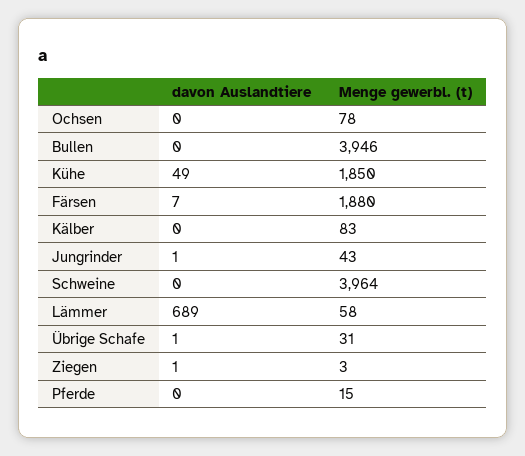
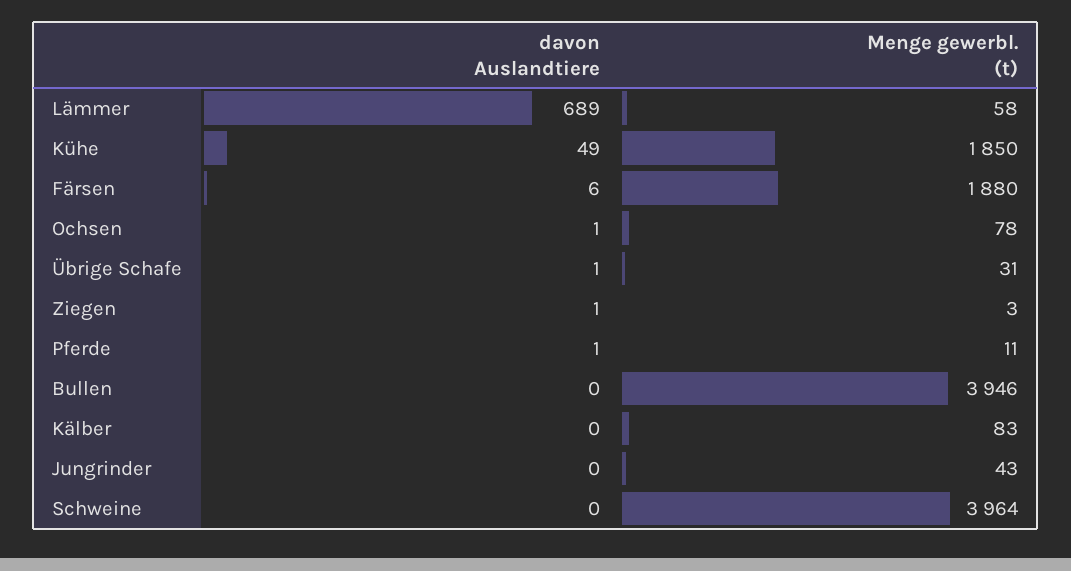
  {
    "davon Auslandtiere": {
-     "Ochsen": 0,
+     "Ochsen": 1,
      "Bullen": 0,
      "Kühe": 49,
-     "Färsen": 7,
+     "Färsen": 6,
      "Kälber": 0,
-     "Jungrinder": 1,
+     "Jungrinder": 0,
      "Schweine": 0,
      "Lämmer": 689,
      "Übrige Schafe": 1,
      "Ziegen": 1,
-     "Pferde": 0
+     "Pferde": 1
    },
    "Menge gewerbl. (t)": {
      "Ochsen": 78,
      "Bullen": 3946,
      "Kühe": 1850,
      "Färsen": 1880,
      "Kälber": 83,
      "Jungrinder": 43,
      "Schweine": 3964,
      "Lämmer": 58,
      "Übrige Schafe": 31,
      "Ziegen": 3,
-     "Pferde": 15
+     "Pferde": 11
    }
  }

